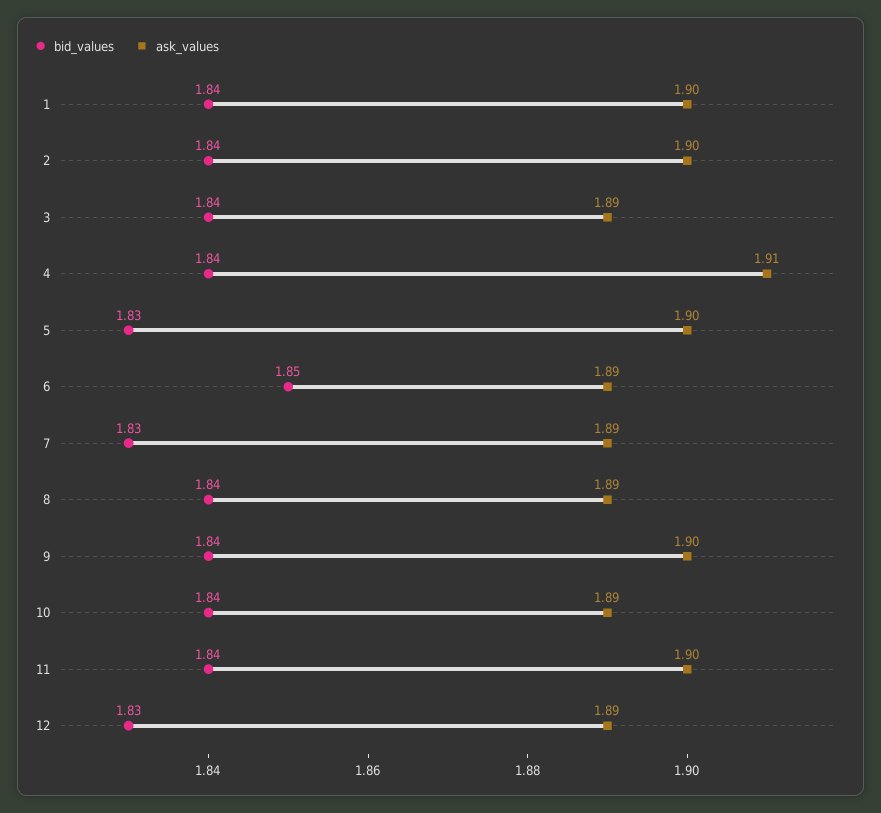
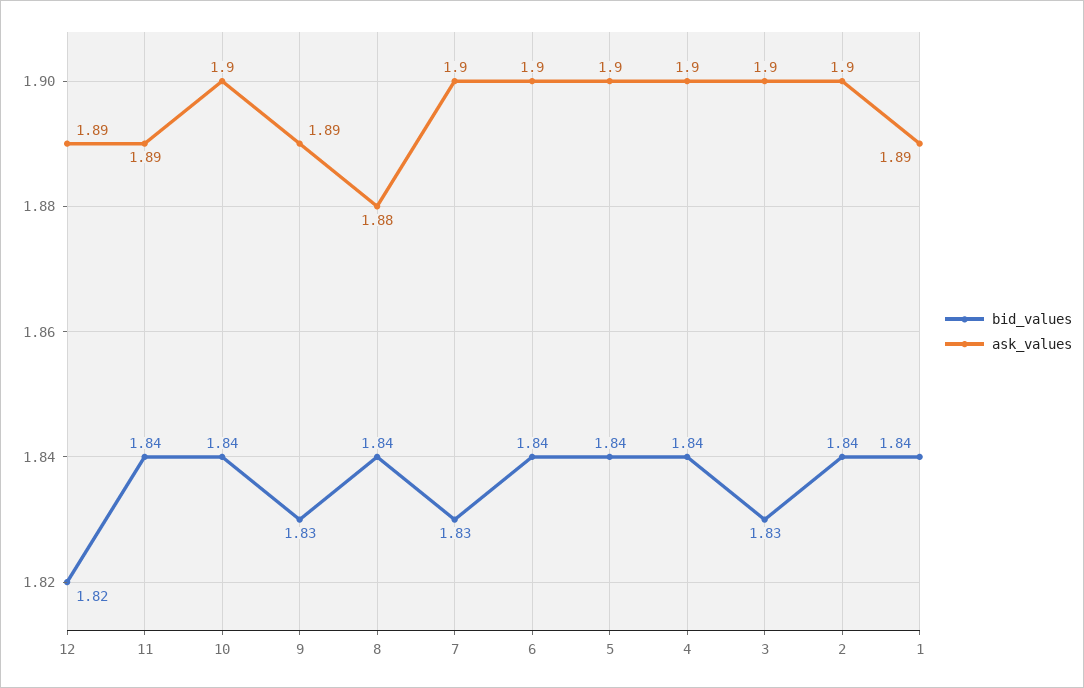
  {
    "bid_values": {
      "1": 1.84,
      "2": 1.84,
-     "3": 1.84,
+     "3": 1.83,
      "4": 1.84,
-     "5": 1.83,
+     "5": 1.84,
-     "6": 1.85,
+     "6": 1.84,
      "7": 1.83,
      "8": 1.84,
-     "9": 1.84,
+     "9": 1.83,
      "10": 1.84,
      "11": 1.84,
-     "12": 1.83
+     "12": 1.82
    },
    "ask_values": {
-     "1": 1.9,
+     "1": 1.89,
      "2": 1.9,
-     "3": 1.89,
+     "3": 1.9,
-     "4": 1.91,
+     "4": 1.9,
      "5": 1.9,
-     "6": 1.89,
+     "6": 1.9,
-     "7": 1.89,
+     "7": 1.9,
-     "8": 1.89,
+     "8": 1.88,
-     "9": 1.9,
+     "9": 1.89,
-     "10": 1.89,
+     "10": 1.9,
-     "11": 1.9,
+     "11": 1.89,
      "12": 1.89
    }
  }

